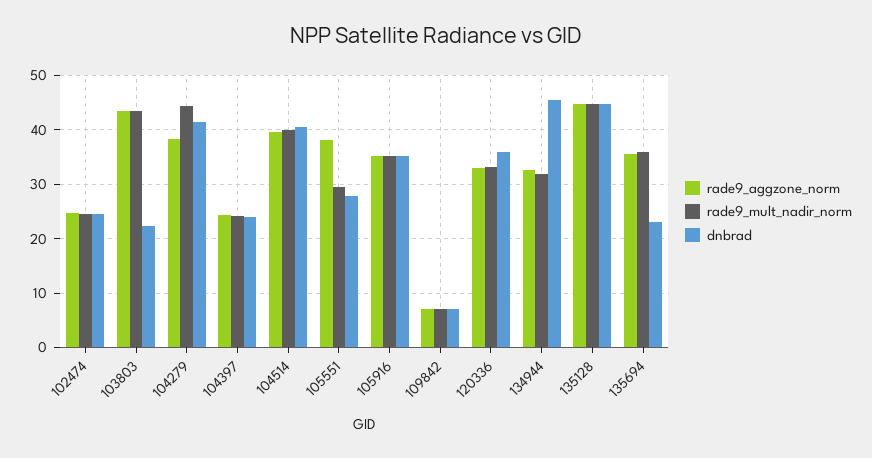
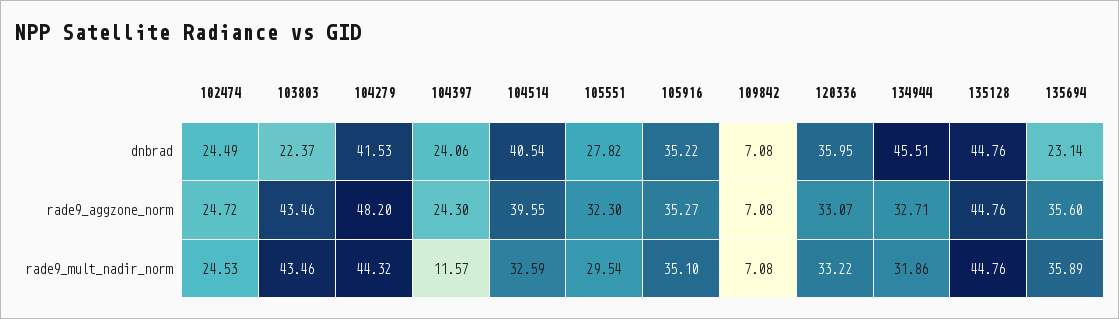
  {
    "rade9_aggzone_norm": {
      "102474": 24.72,
      "103803": 43.46,
-     "104279": 38,
+     "104279": 48.2,
      "104397": 24.3,
      "104514": 39.55,
-     "105551": 38,
+     "105551": 32.3,
      "105916": 35.27,
      "109842": 7.08,
      "120336": 33.07,
      "134944": 32.71,
      "135128": 44.76,
      "135694": 35.6
    },
    "rade9_mult_nadir_norm": {
      "102474": 24.53,
      "103803": 43.46,
      "104279": 44.32,
-     "104397": 24,
+     "104397": 11.57,
-     "104514": 40,
+     "104514": 32.59,
      "105551": 29.54,
      "105916": 35.1,
      "109842": 7.08,
      "120336": 33.22,
      "134944": 31.86,
      "135128": 44.76,
      "135694": 35.89
    },
    "dnbrad": {
      "102474": 24.49,
      "103803": 22.37,
      "104279": 41.53,
      "104397": 24.06,
      "104514": 40.54,
      "105551": 27.82,
      "105916": 35.22,
      "109842": 7.08,
      "120336": 35.95,
      "134944": 45.51,
      "135128": 44.76,
      "135694": 23.14
    }
  }

